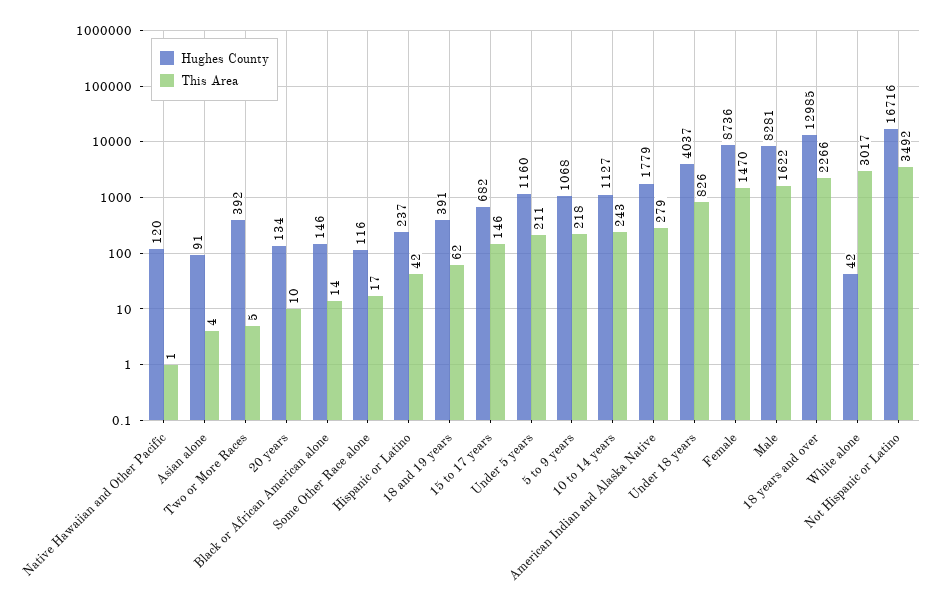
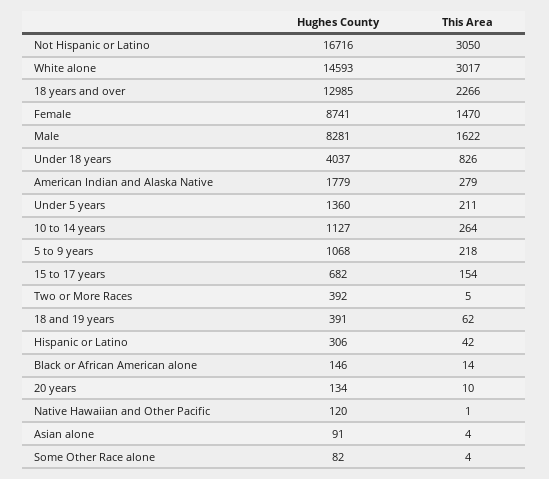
  {
    "Hughes County": {
      "Native Hawaiian and Other Pacific": 120,
      "Asian alone": 91,
      "Two or More Races": 392,
      "20 years": 134,
      "Black or African American alone": 146,
-     "Some Other Race alone": 116,
+     "Some Other Race alone": 82,
-     "Hispanic or Latino": 237,
+     "Hispanic or Latino": 306,
      "18 and 19 years": 391,
      "15 to 17 years": 682,
-     "Under 5 years": 1160,
+     "Under 5 years": 1360,
      "5 to 9 years": 1068,
      "10 to 14 years": 1127,
      "American Indian and Alaska Native": 1779,
      "Under 18 years": 4037,
-     "Female": 8736,
+     "Female": 8741,
      "Male": 8281,
      "18 years and over": 12985,
-     "White alone": 42,
+     "White alone": 14593,
      "Not Hispanic or Latino": 16716
    },
    "This Area": {
      "Native Hawaiian and Other Pacific": 1,
      "Asian alone": 4,
      "Two or More Races": 5,
      "20 years": 10,
      "Black or African American alone": 14,
-     "Some Other Race alone": 17,
+     "Some Other Race alone": 4,
      "Hispanic or Latino": 42,
      "18 and 19 years": 62,
-     "15 to 17 years": 146,
+     "15 to 17 years": 154,
      "Under 5 years": 211,
      "5 to 9 years": 218,
-     "10 to 14 years": 243,
+     "10 to 14 years": 264,
      "American Indian and Alaska Native": 279,
      "Under 18 years": 826,
      "Female": 1470,
      "Male": 1622,
      "18 years and over": 2266,
      "White alone": 3017,
-     "Not Hispanic or Latino": 3492
+     "Not Hispanic or Latino": 3050
    }
  }

